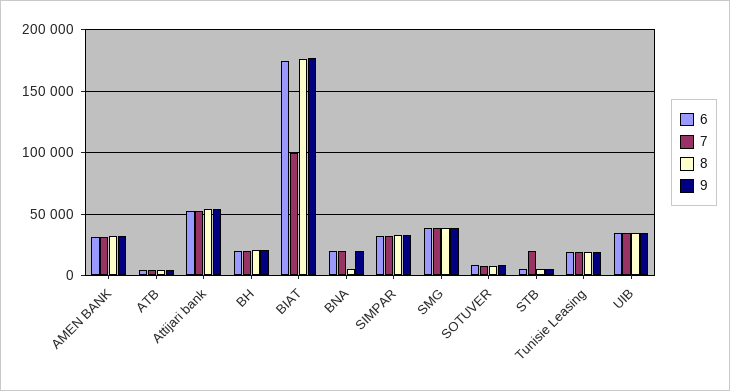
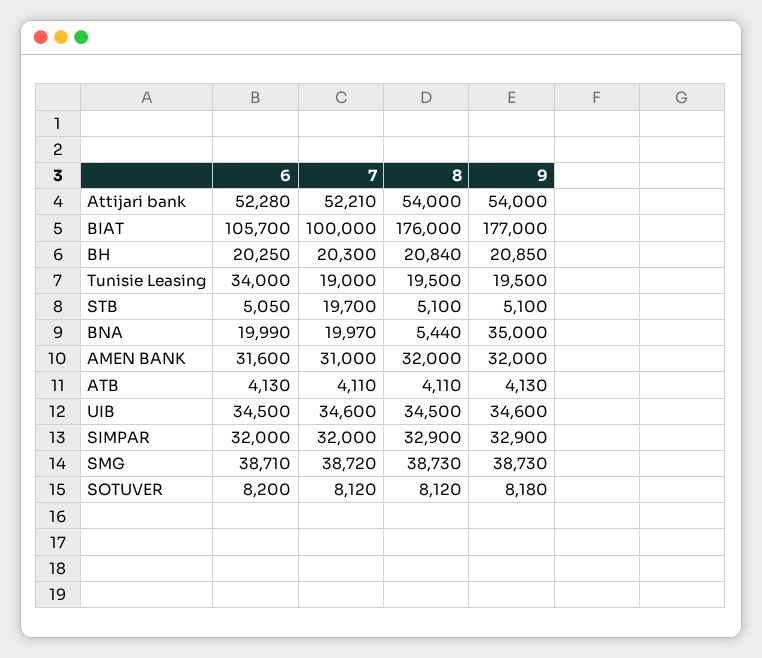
  {
    "6": {
      "AMEN BANK": 31600,
      "ATB": 4130,
      "Attijari bank": 52280,
      "BH": 20250,
-     "BIAT": 175000,
+     "BIAT": 105700,
      "BNA": 19990,
      "SIMPAR": 32000,
      "SMG": 38710,
      "SOTUVER": 8200,
      "STB": 5050,
-     "Tunisie Leasing": 20000,
+     "Tunisie Leasing": 34000,
      "UIB": 34500
    },
    "7": {
      "AMEN BANK": 31000,
      "ATB": 4110,
      "Attijari bank": 52210,
      "BH": 20300,
      "BIAT": 100000,
      "BNA": 19970,
      "SIMPAR": 32000,
      "SMG": 38720,
      "SOTUVER": 8120,
      "STB": 19700,
      "Tunisie Leasing": 19000,
      "UIB": 34600
    },
    "8": {
      "AMEN BANK": 32000,
      "ATB": 4110,
      "Attijari bank": 54000,
      "BH": 20840,
      "BIAT": 176000,
      "BNA": 5440,
      "SIMPAR": 32900,
      "SMG": 38730,
      "SOTUVER": 8120,
      "STB": 5100,
      "Tunisie Leasing": 19500,
      "UIB": 34500
    },
    "9": {
      "AMEN BANK": 32000,
      "ATB": 4130,
      "Attijari bank": 54000,
      "BH": 20850,
      "BIAT": 177000,
-     "BNA": 20000,
+     "BNA": 35000,
      "SIMPAR": 32900,
      "SMG": 38730,
      "SOTUVER": 8180,
      "STB": 5100,
      "Tunisie Leasing": 19500,
      "UIB": 34600
    }
  }

